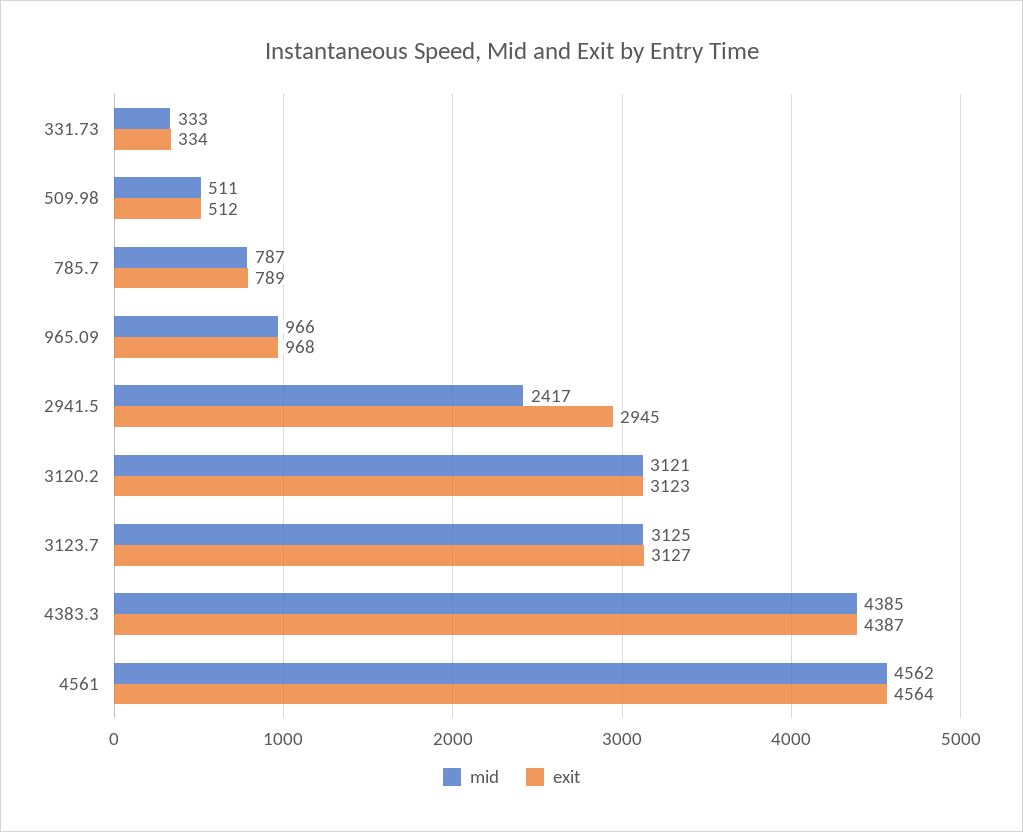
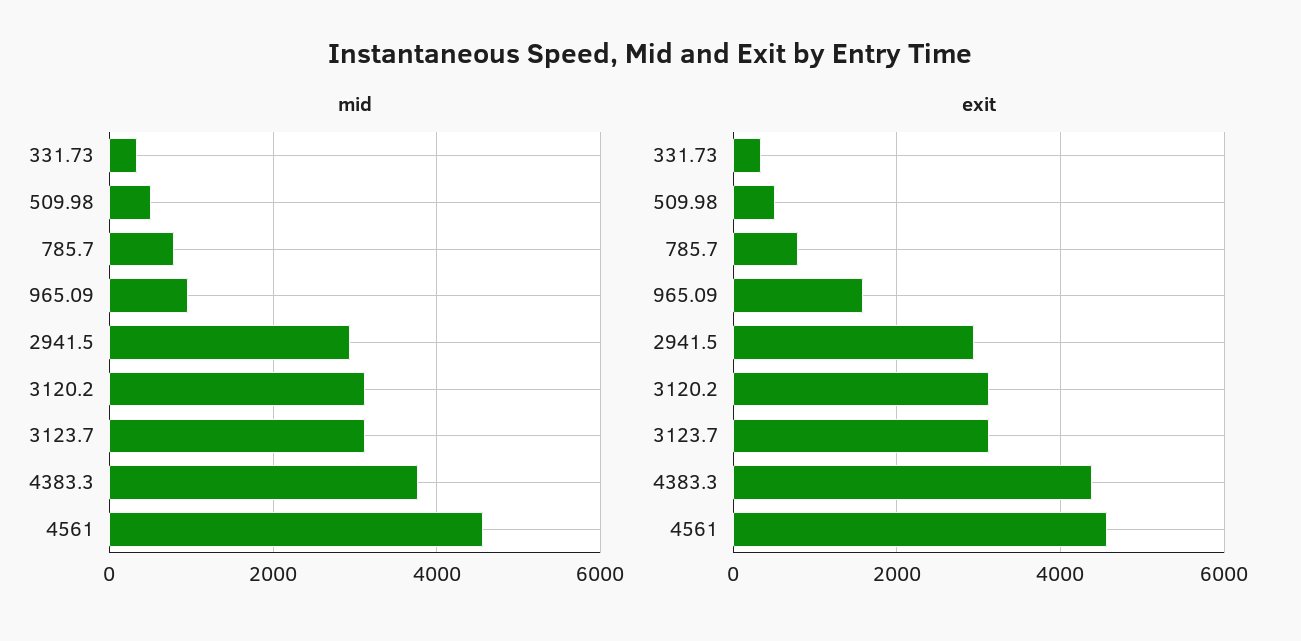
  {
    "mid": {
      "331.73": 333,
      "509.98": 511,
      "785.7": 787,
      "965.09": 966,
-     "2941.5": 2417,
+     "2941.5": 3000,
      "3120.2": 3121,
      "3123.7": 3125,
-     "4383.3": 4385,
+     "4383.3": 3800,
      "4561": 4562
    },
    "exit": {
      "331.73": 334,
      "509.98": 512,
      "785.7": 789,
-     "965.09": 968,
+     "965.09": 1600,
      "2941.5": 2945,
      "3120.2": 3123,
      "3123.7": 3127,
      "4383.3": 4387,
      "4561": 4564
    }
  }

